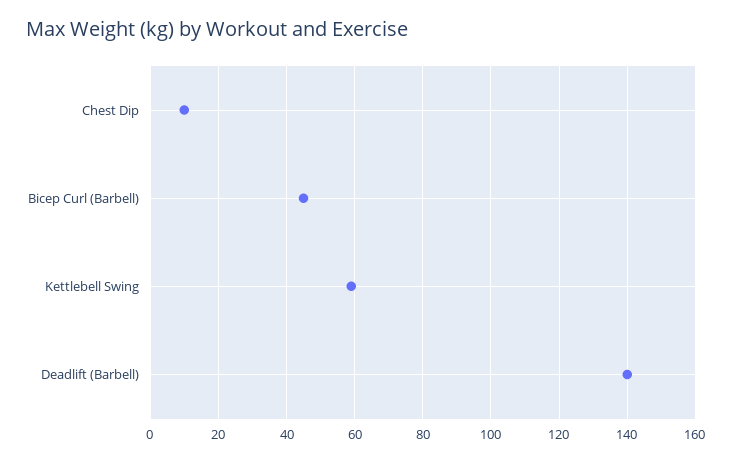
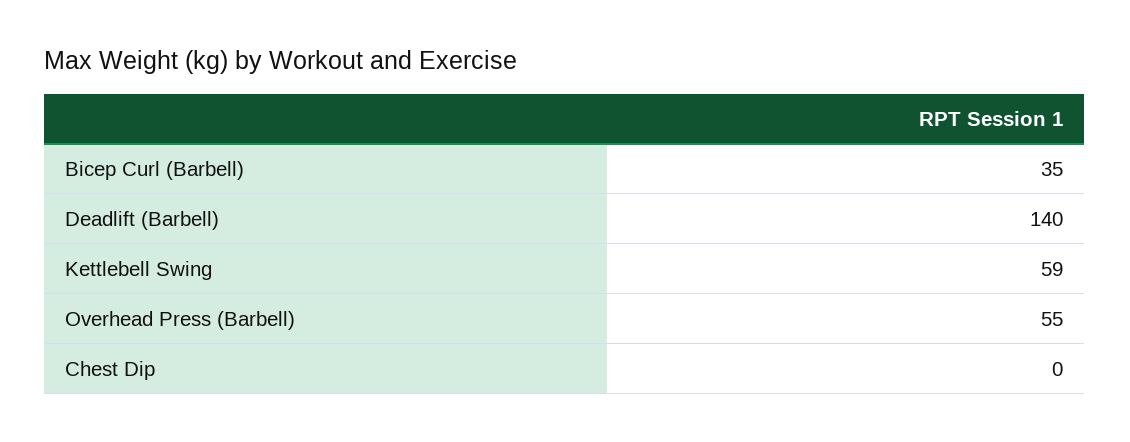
  {
-   "Chest Dip": 10,
+   "Chest Dip": 0,
-   "Bicep Curl (Barbell)": 45,
+   "Bicep Curl (Barbell)": 35,
    "Kettlebell Swing": 59,
-   "Deadlift (Barbell)": 140
+   "Deadlift (Barbell)": 140,
+   "Overhead Press (Barbell)": 55
  }

